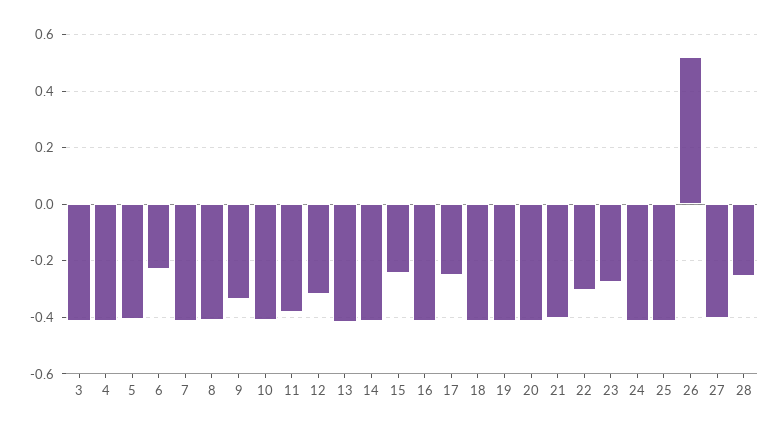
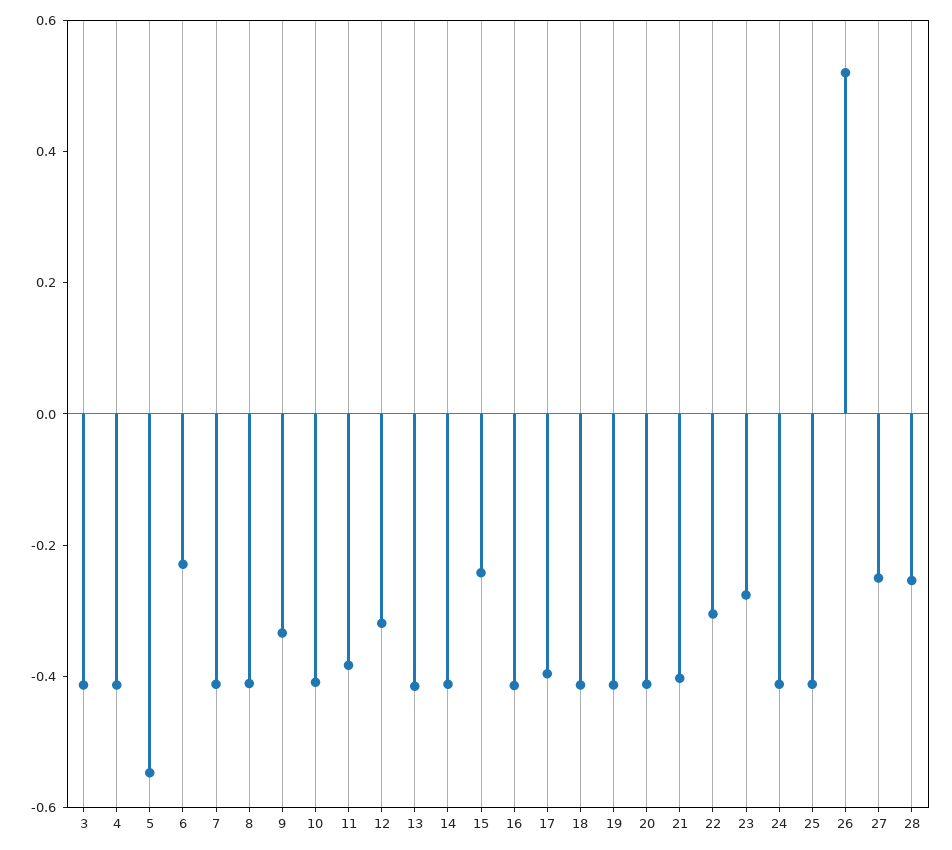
  {
    "3": -0.425,
    "4": -0.425,
-   "5": -0.4,
+   "5": -0.55,
    "6": -0.225,
    "7": -0.4,
    "8": -0.4,
    "9": -0.325,
    "10": -0.4,
    "11": -0.375,
    "12": -0.325,
    "13": -0.425,
    "14": -0.4,
    "15": -0.25,
    "16": -0.425,
-   "17": -0.25,
+   "17": -0.4,
    "18": -0.425,
    "19": -0.425,
    "20": -0.4,
    "21": -0.4,
    "22": -0.3,
    "23": -0.275,
    "24": -0.4,
    "25": -0.4,
    "26": 0.525,
-   "27": -0.4,
+   "27": -0.25,
    "28": -0.25
  }

